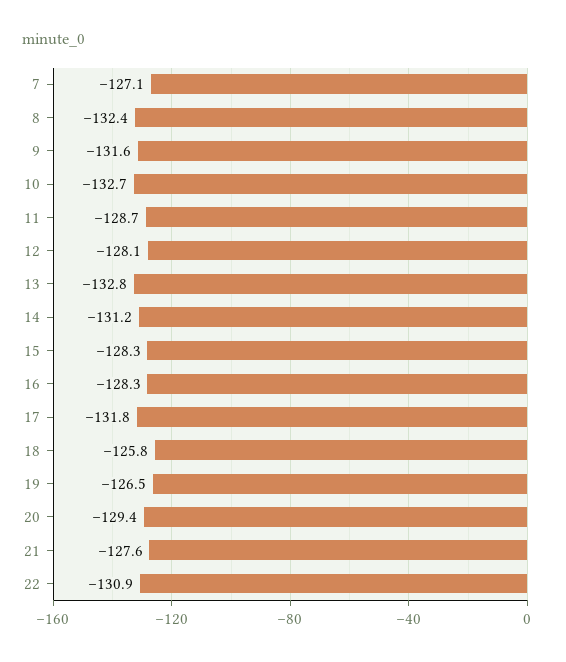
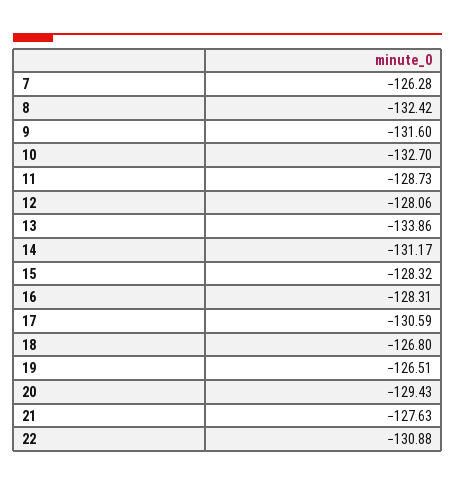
  {
-   "7": -127.1,
+   "7": -126.28,
    "8": -132.42,
    "9": -131.6,
    "10": -132.7,
    "11": -128.73,
    "12": -128.06,
-   "13": -132.8,
+   "13": -133.86,
    "14": -131.17,
    "15": -128.32,
    "16": -128.31,
-   "17": -131.8,
+   "17": -130.59,
-   "18": -125.8,
+   "18": -126.8,
    "19": -126.51,
    "20": -129.43,
    "21": -127.63,
    "22": -130.88
  }

